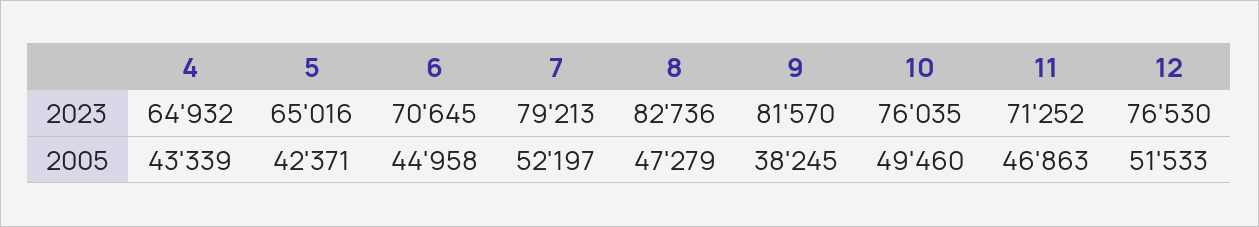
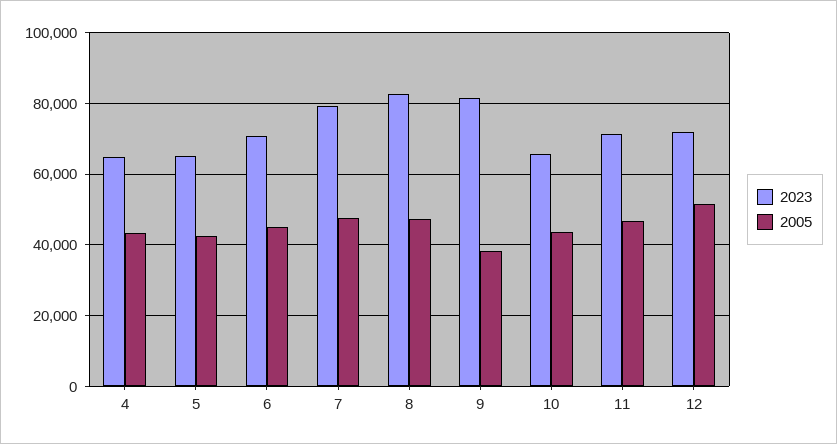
  {
    "2023": {
      "4": 64932,
      "5": 65016,
      "6": 70645,
      "7": 79213,
      "8": 82736,
      "9": 81570,
-     "10": 76035,
+     "10": 66000,
      "11": 71252,
-     "12": 76530
+     "12": 72000
    },
    "2005": {
      "4": 43339,
      "5": 42371,
      "6": 44958,
-     "7": 52197,
+     "7": 48000,
      "8": 47279,
      "9": 38245,
-     "10": 49460,
+     "10": 44000,
      "11": 46863,
      "12": 51533
    }
  }

